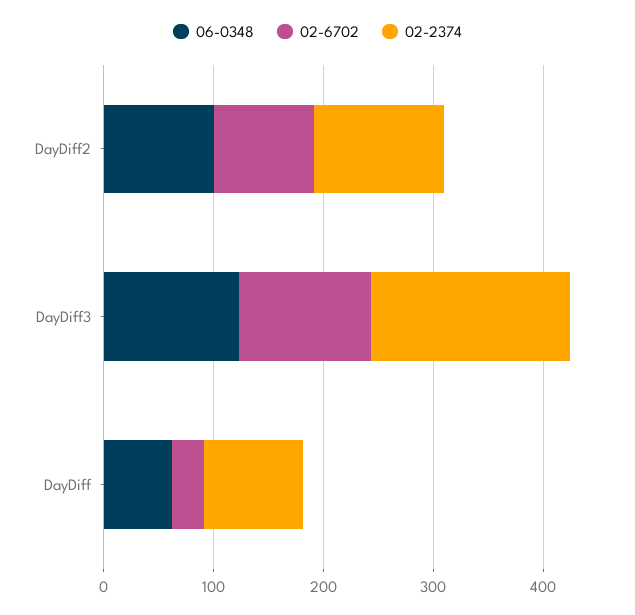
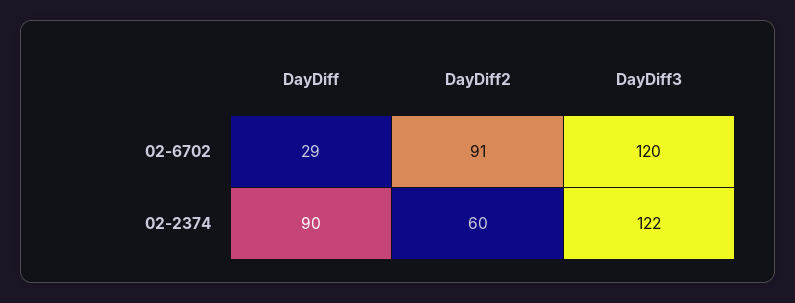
  {
-   "06-0348": {
-     "DayDiff2": 100,
-     "DayDiff3": 120,
-     "DayDiff": 60
-   },
    "02-6702": {
      "DayDiff2": 91,
      "DayDiff3": 120,
      "DayDiff": 29
    },
    "02-2374": {
-     "DayDiff2": 120,
+     "DayDiff2": 60,
-     "DayDiff3": 180,
+     "DayDiff3": 122,
      "DayDiff": 90
    }
  }

